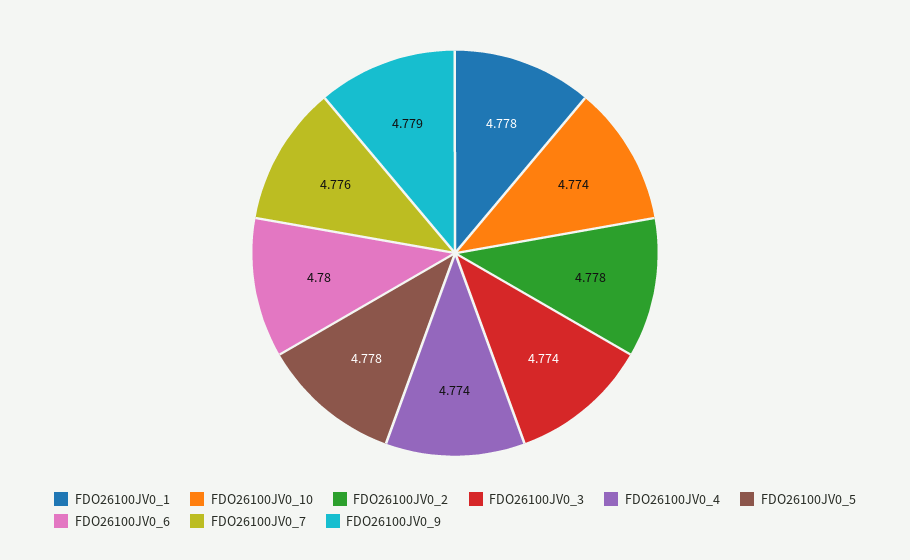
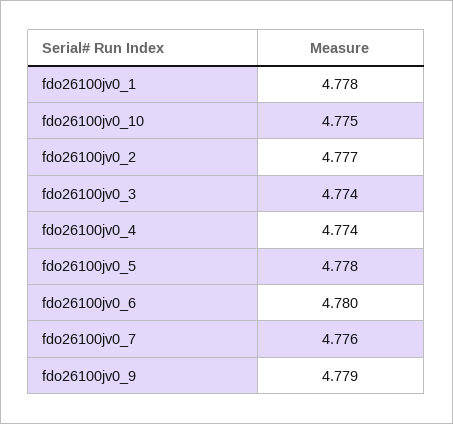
  {
    "FDO26100JV0_1": 4.778,
-   "FDO26100JV0_10": 4.774,
+   "FDO26100JV0_10": 4.775,
-   "FDO26100JV0_2": 4.778,
+   "FDO26100JV0_2": 4.777,
    "FDO26100JV0_3": 4.774,
    "FDO26100JV0_4": 4.774,
    "FDO26100JV0_5": 4.778,
    "FDO26100JV0_6": 4.78,
    "FDO26100JV0_7": 4.776,
    "FDO26100JV0_9": 4.779
  }

